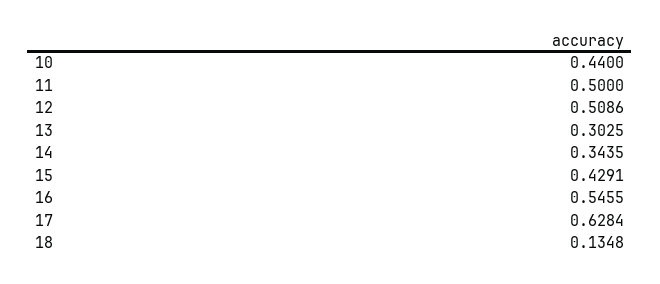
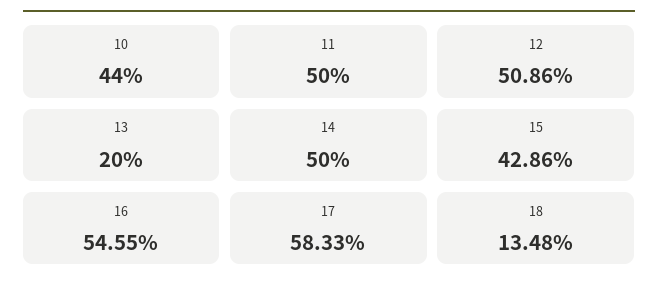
  {
    "10": 0.44,
    "11": 0.5,
    "12": 0.5086,
-   "13": 0.3025,
+   "13": 0.2,
-   "14": 0.3435,
+   "14": 0.5,
-   "15": 0.4291,
+   "15": 0.4286,
    "16": 0.5455,
-   "17": 0.6284,
+   "17": 0.5833,
    "18": 0.1348
  }

